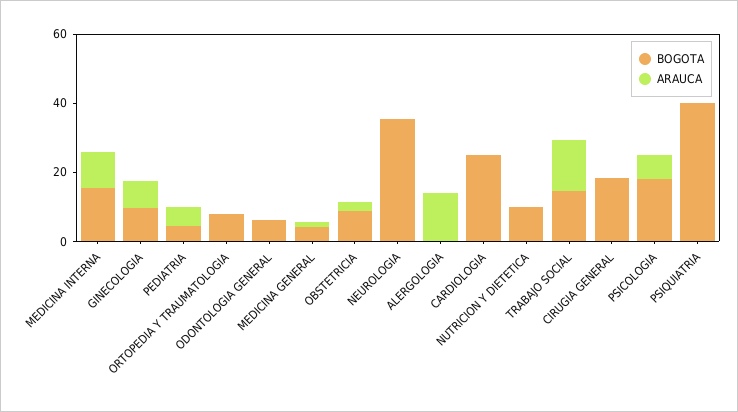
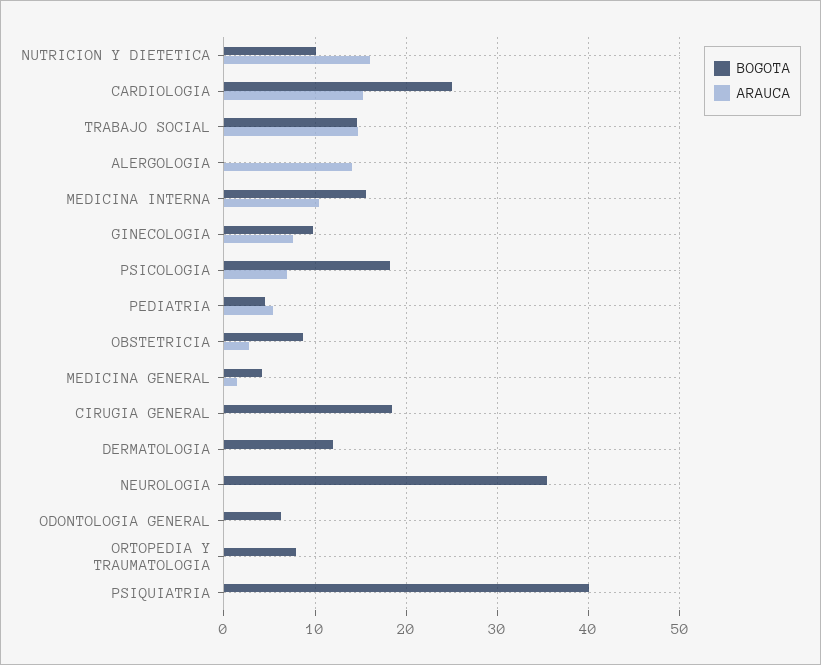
  {
    "BOGOTA": {
      "MEDICINA INTERNA": 16,
      "GINECOLOGIA": 10,
      "PEDIATRIA": 5,
      "ORTOPEDIA Y TRAUMATOLOGIA": 8,
      "ODONTOLOGIA GENERAL": 6,
      "MEDICINA GENERAL": 4,
      "OBSTETRICIA": 9,
      "NEUROLOGIA": 35,
      "ALERGOLOGIA": 0,
      "CARDIOLOGIA": 25,
      "NUTRICION Y DIETETICA": 10,
      "TRABAJO SOCIAL": 15,
      "CIRUGIA GENERAL": 19,
      "PSICOLOGIA": 18,
-     "PSIQUIATRIA": 40
+     "PSIQUIATRIA": 40,
+     "DERMATOLOGIA": 12
    },
    "ARAUCA": {
      "MEDICINA INTERNA": 10,
      "GINECOLOGIA": 8,
      "PEDIATRIA": 5,
      "ORTOPEDIA Y TRAUMATOLOGIA": 0,
      "ODONTOLOGIA GENERAL": 0,
      "MEDICINA GENERAL": 1,
      "OBSTETRICIA": 3,
      "NEUROLOGIA": 0,
      "ALERGOLOGIA": 14,
-     "CARDIOLOGIA": 0,
+     "CARDIOLOGIA": 15,
-     "NUTRICION Y DIETETICA": 0,
+     "NUTRICION Y DIETETICA": 16,
      "TRABAJO SOCIAL": 15,
      "CIRUGIA GENERAL": 0,
      "PSICOLOGIA": 7,
-     "PSIQUIATRIA": 0
+     "PSIQUIATRIA": 0,
+     "DERMATOLOGIA": 0
    }
  }

